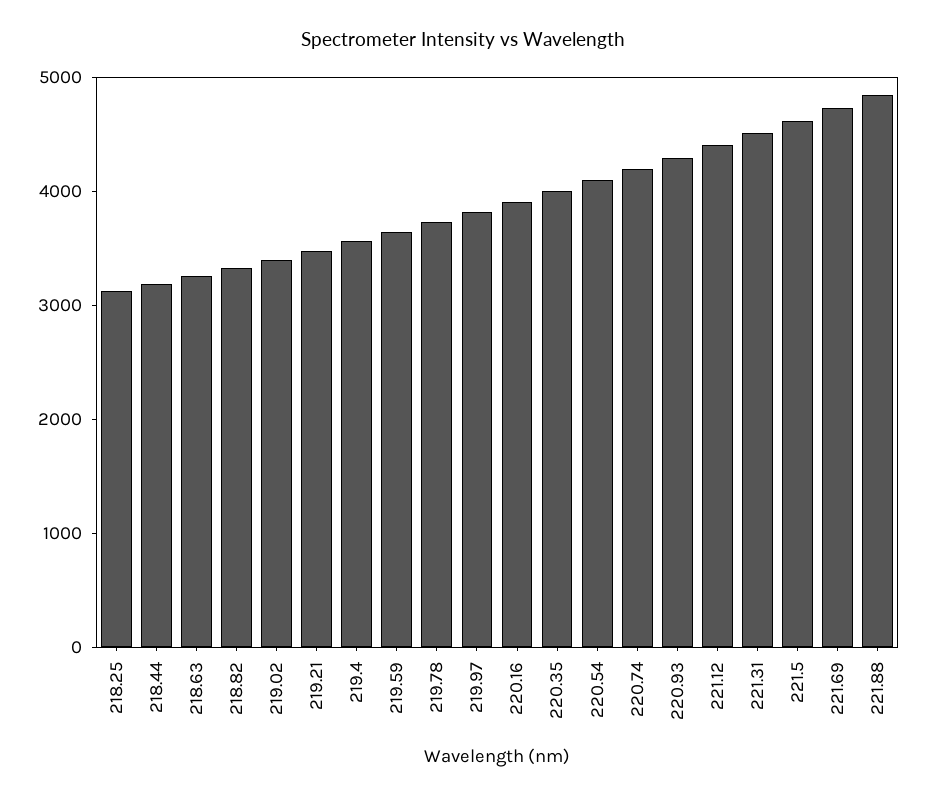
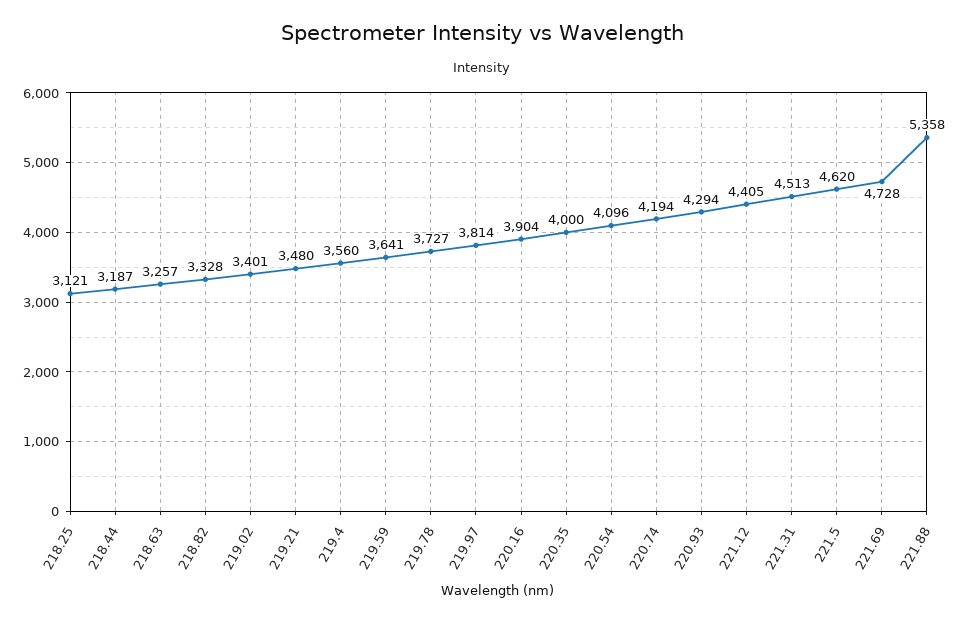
  {
    "218.25": 3121,
    "218.44": 3187,
    "218.63": 3257,
    "218.82": 3328,
    "219.02": 3401,
    "219.21": 3480,
    "219.4": 3560,
    "219.59": 3641,
    "219.78": 3727,
    "219.97": 3814,
    "220.16": 3904,
    "220.35": 4000,
    "220.54": 4096,
    "220.74": 4194,
    "220.93": 4294,
    "221.12": 4405,
    "221.31": 4513,
    "221.5": 4620,
    "221.69": 4728,
-   "221.88": 4800
+   "221.88": 5358
  }

